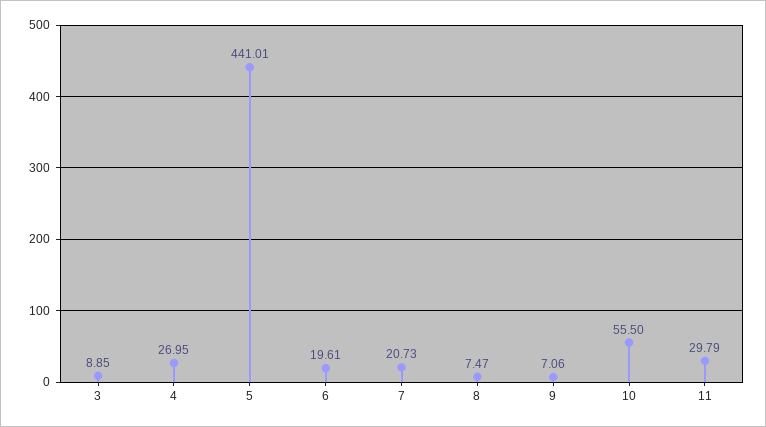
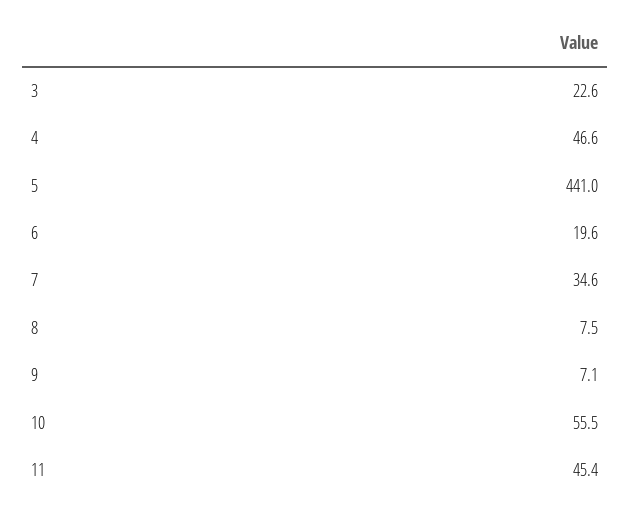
  {
-   "3": 8.85,
+   "3": 22.6,
-   "4": 26.95,
+   "4": 46.6,
    "5": 441.01,
    "6": 19.61,
-   "7": 20.73,
+   "7": 34.6,
    "8": 7.47,
    "9": 7.06,
    "10": 55.5,
-   "11": 29.79
+   "11": 45.4
  }

